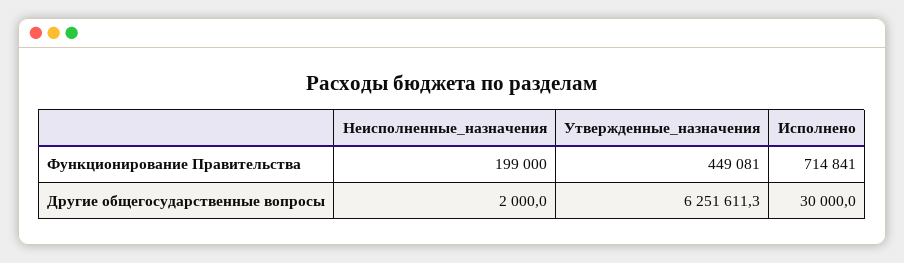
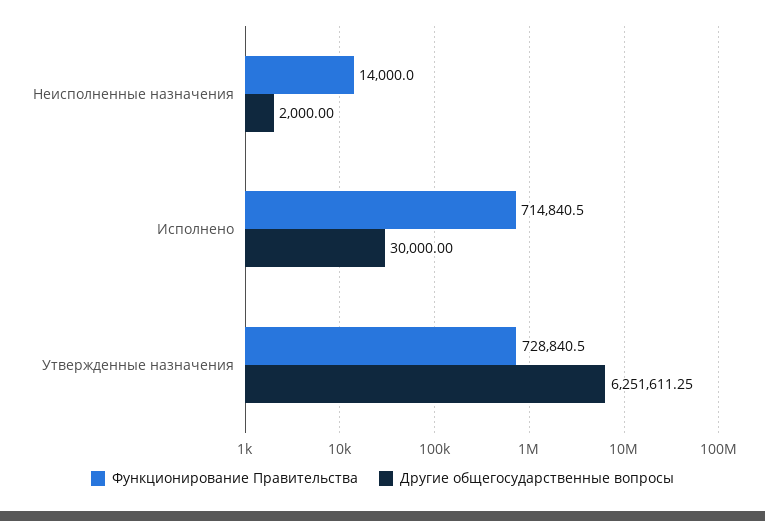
  {
    "Функционирование Правительства": {
-     "Неисполненные_назначения": 199000,
+     "Неисполненные_назначения": 14000,
-     "Утвержденные_назначения": 449081,
+     "Утвержденные_назначения": 728840.5,
      "Исполнено": 714840.5
    },
    "Другие общегосударственные вопросы": {
      "Неисполненные_назначения": 2000,
      "Утвержденные_назначения": 6251611.25,
      "Исполнено": 30000
    }
  }

